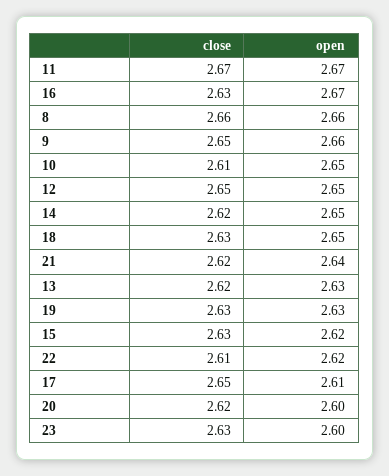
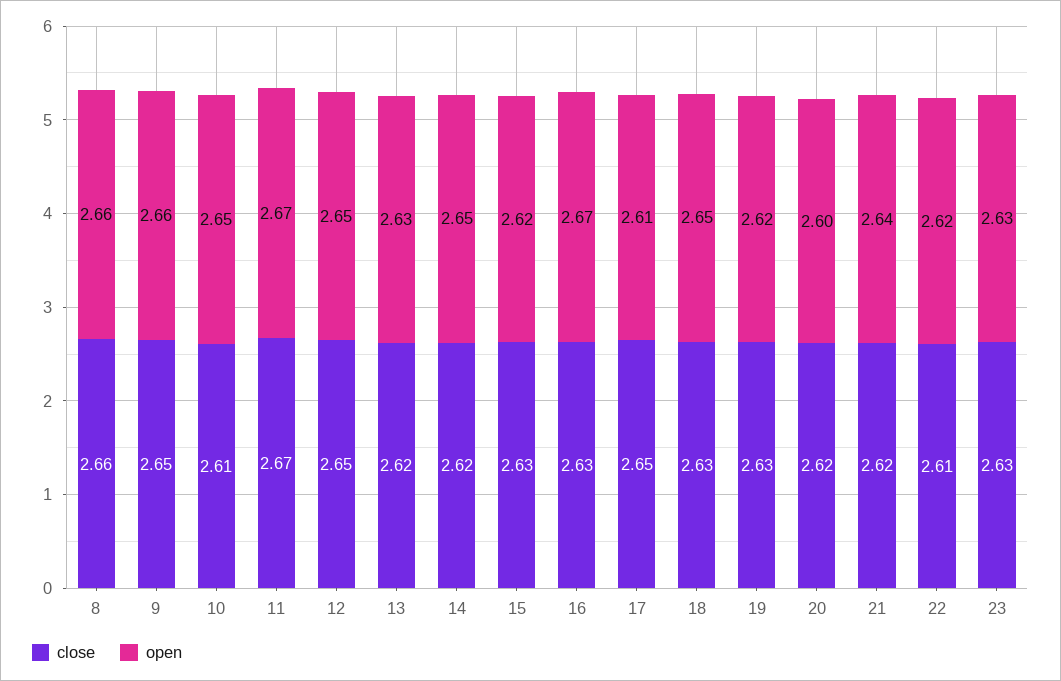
  {
    "close": {
      "11": 2.67,
      "16": 2.63,
      "8": 2.66,
      "9": 2.65,
      "10": 2.61,
      "12": 2.65,
      "14": 2.62,
      "18": 2.63,
      "21": 2.62,
      "13": 2.62,
      "19": 2.63,
      "15": 2.63,
      "22": 2.61,
      "17": 2.65,
      "20": 2.62,
      "23": 2.63
    },
    "open": {
      "11": 2.67,
      "16": 2.67,
      "8": 2.66,
      "9": 2.66,
      "10": 2.65,
      "12": 2.65,
      "14": 2.65,
      "18": 2.65,
      "21": 2.64,
      "13": 2.63,
-     "19": 2.63,
+     "19": 2.62,
      "15": 2.62,
      "22": 2.62,
      "17": 2.61,
      "20": 2.6,
-     "23": 2.6
+     "23": 2.63
    }
  }

